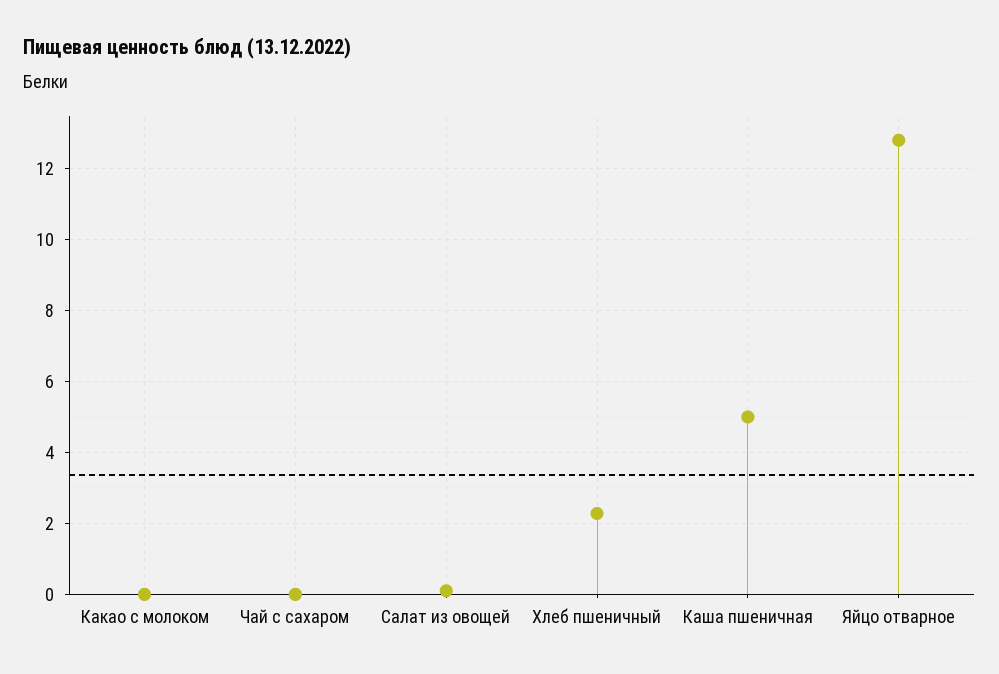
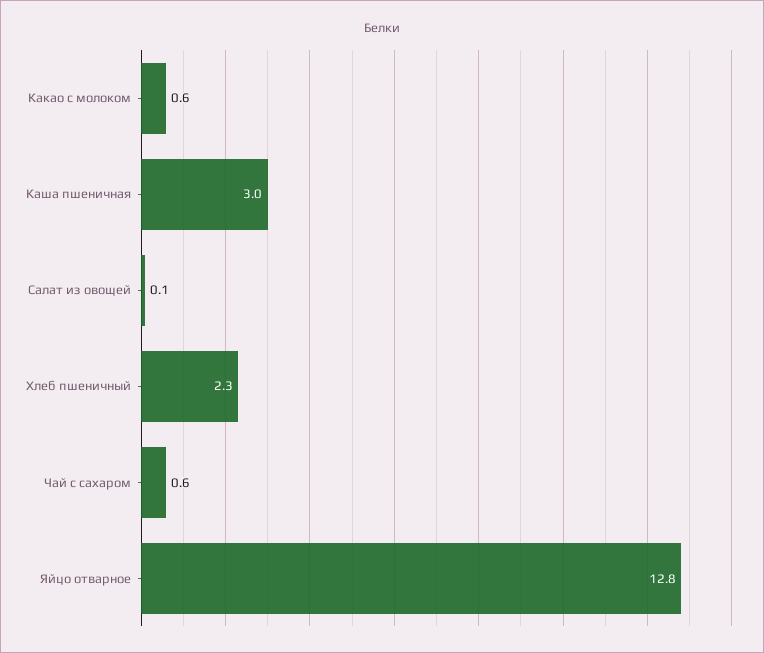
  {
-   "Какао с молоком": 0,
+   "Какао с молоком": 0.6,
-   "Чай с сахаром": 0,
+   "Чай с сахаром": 0.6,
    "Салат из овощей": 0.1,
    "Хлеб пшеничный": 2.3,
-   "Каша пшеничная": 5,
+   "Каша пшеничная": 3,
    "Яйцо отварное": 12.8
  }

